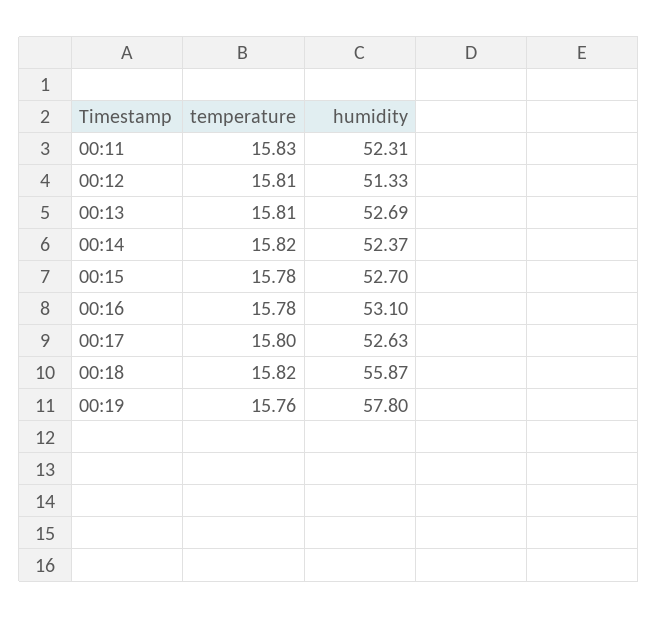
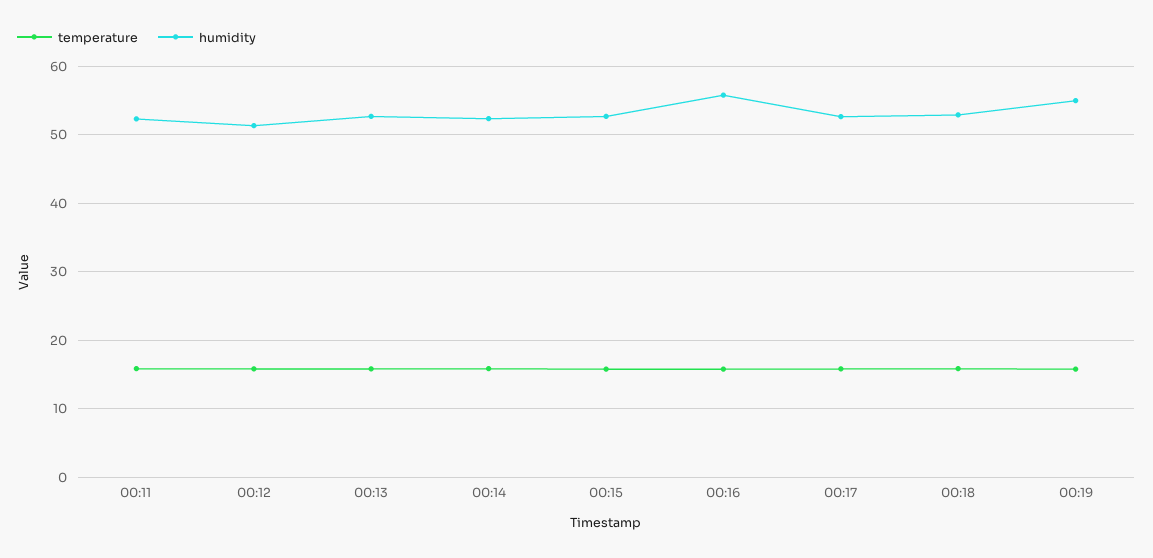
  {
    "temperature": {
      "00:11": 15.83,
      "00:12": 15.81,
      "00:13": 15.81,
      "00:14": 15.82,
      "00:15": 15.78,
      "00:16": 15.78,
      "00:17": 15.8,
      "00:18": 15.82,
      "00:19": 15.76
    },
    "humidity": {
      "00:11": 52.31,
      "00:12": 51.33,
      "00:13": 52.69,
      "00:14": 52.37,
      "00:15": 52.7,
-     "00:16": 53.1,
+     "00:16": 56,
      "00:17": 52.63,
-     "00:18": 55.87,
+     "00:18": 53,
-     "00:19": 57.8
+     "00:19": 55
    }
  }

